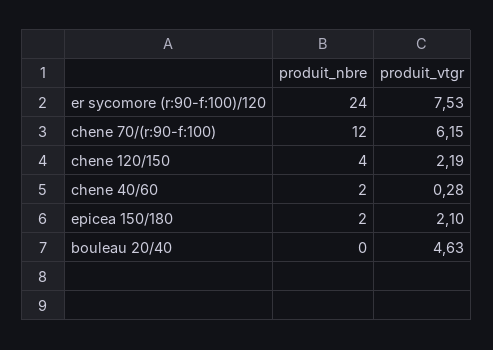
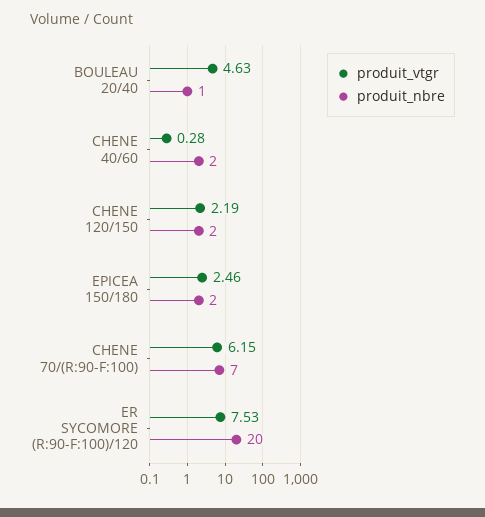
  {
    "produit_nbre": {
-     "er sycomore (r:90-f:100)/120": 24,
+     "er sycomore (r:90-f:100)/120": 20,
-     "chene 70/(r:90-f:100)": 12,
+     "chene 70/(r:90-f:100)": 7,
-     "chene 120/150": 4,
+     "chene 120/150": 2,
      "chene 40/60": 2,
      "epicea 150/180": 2,
-     "bouleau 20/40": 0
+     "bouleau 20/40": 1
    },
    "produit_vtgr": {
      "er sycomore (r:90-f:100)/120": 7.53,
      "chene 70/(r:90-f:100)": 6.15,
      "chene 120/150": 2.19,
      "chene 40/60": 0.28,
-     "epicea 150/180": 2.1,
+     "epicea 150/180": 2.46,
      "bouleau 20/40": 4.63
    }
  }

